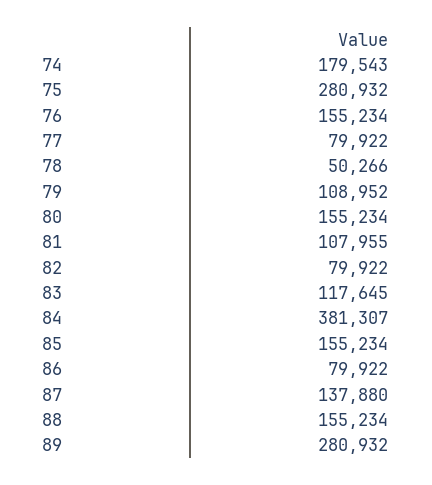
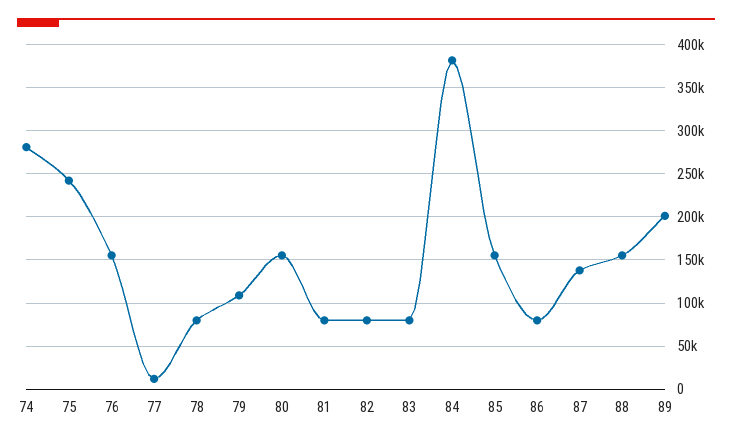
  {
-   "74": 179543,
+   "74": 280000,
-   "75": 280932,
+   "75": 240000,
    "76": 155234,
-   "77": 79922,
+   "77": 10000,
-   "78": 50266,
+   "78": 80000,
    "79": 108952,
    "80": 155234,
-   "81": 107955,
+   "81": 80000,
    "82": 79922,
-   "83": 117645,
+   "83": 80000,
    "84": 381307,
    "85": 155234,
    "86": 79922,
    "87": 137880,
    "88": 155234,
-   "89": 280932
+   "89": 200000
  }

